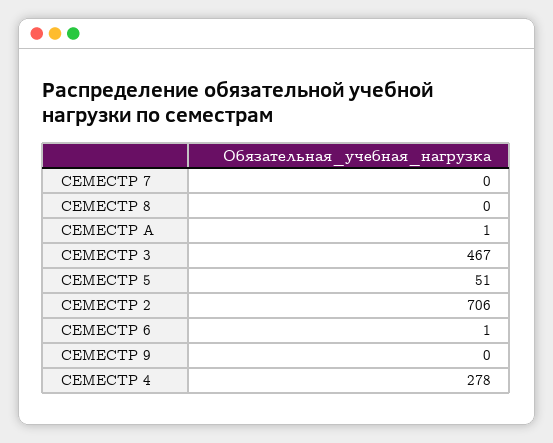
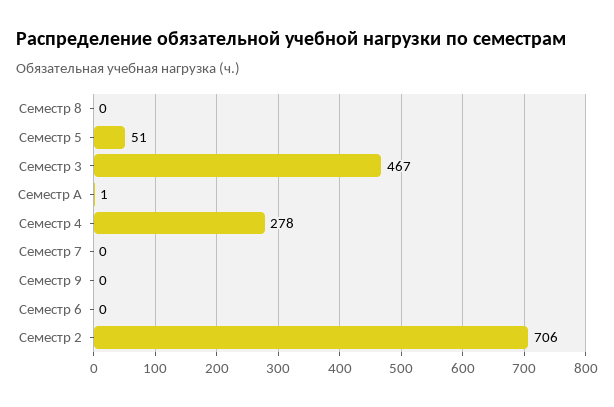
  {
    "СЕМЕСТР 7": 0,
    "СЕМЕСТР 8": 0,
    "СЕМЕСТР A": 1,
    "СЕМЕСТР 3": 467,
    "СЕМЕСТР 5": 51,
    "СЕМЕСТР 2": 706,
-   "СЕМЕСТР 6": 1,
+   "СЕМЕСТР 6": 0,
    "СЕМЕСТР 9": 0,
    "СЕМЕСТР 4": 278
  }

